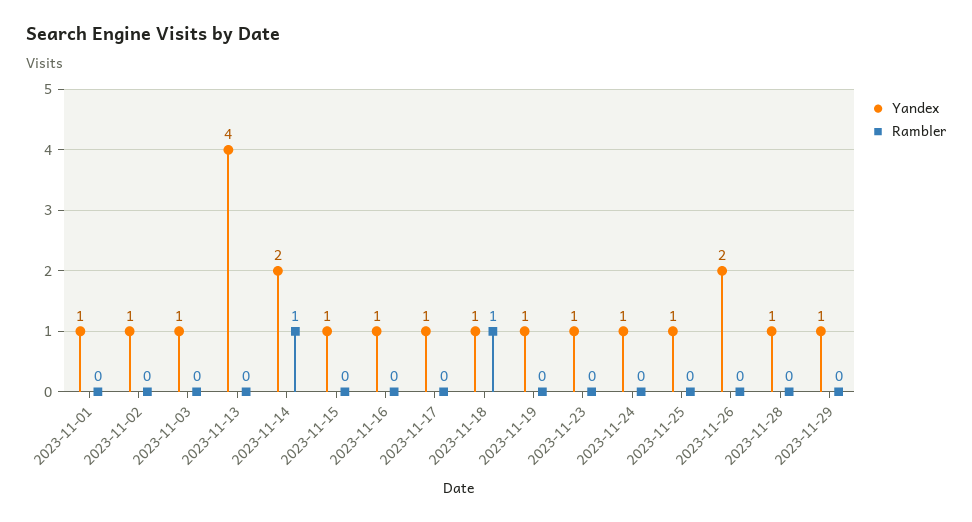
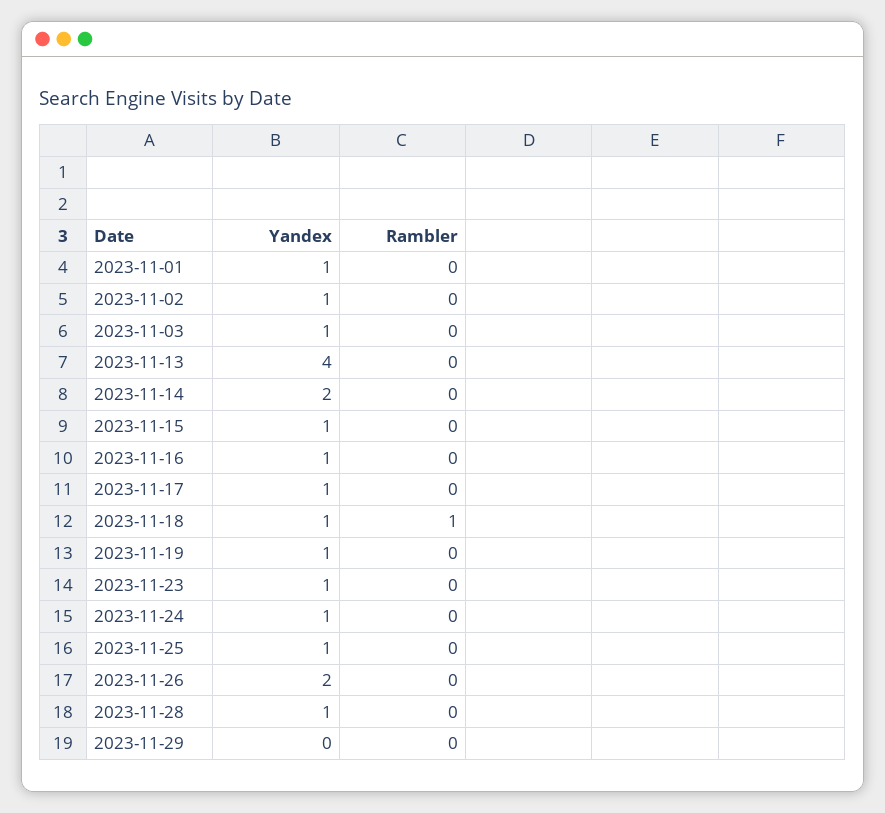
  {
    "Yandex": {
      "2023-11-01": 1,
      "2023-11-02": 1,
      "2023-11-03": 1,
      "2023-11-13": 4,
      "2023-11-14": 2,
      "2023-11-15": 1,
      "2023-11-16": 1,
      "2023-11-17": 1,
      "2023-11-18": 1,
      "2023-11-19": 1,
      "2023-11-23": 1,
      "2023-11-24": 1,
      "2023-11-25": 1,
      "2023-11-26": 2,
      "2023-11-28": 1,
-     "2023-11-29": 1
+     "2023-11-29": 0
    },
    "Rambler": {
      "2023-11-01": 0,
      "2023-11-02": 0,
      "2023-11-03": 0,
      "2023-11-13": 0,
-     "2023-11-14": 1,
+     "2023-11-14": 0,
      "2023-11-15": 0,
      "2023-11-16": 0,
      "2023-11-17": 0,
      "2023-11-18": 1,
      "2023-11-19": 0,
      "2023-11-23": 0,
      "2023-11-24": 0,
      "2023-11-25": 0,
      "2023-11-26": 0,
      "2023-11-28": 0,
      "2023-11-29": 0
    }
  }

